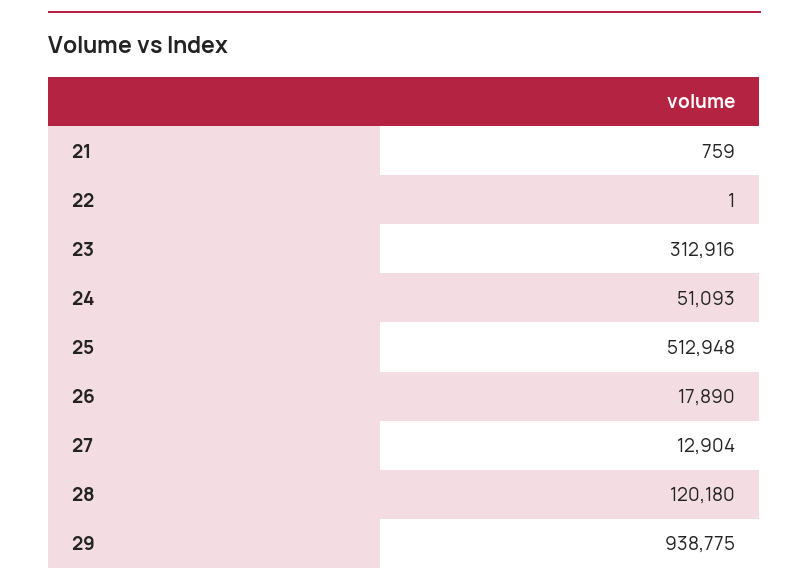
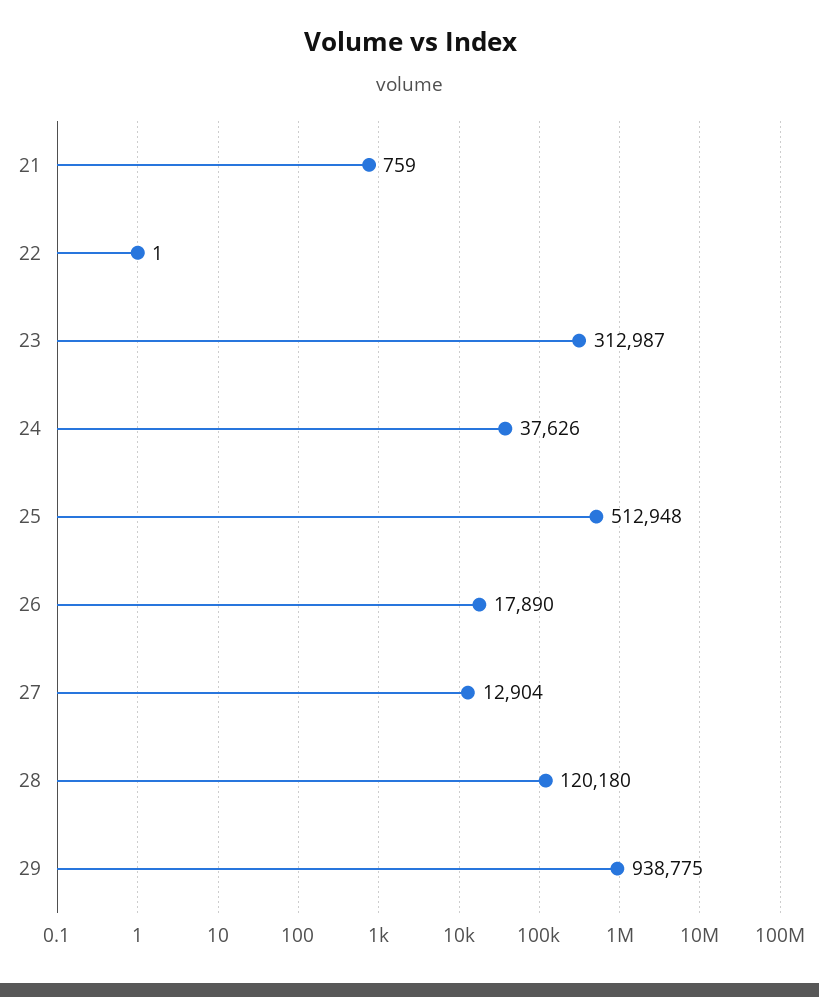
  {
    "21": 759,
    "22": 1,
-   "23": 312916,
+   "23": 312987,
-   "24": 51093,
+   "24": 37626,
    "25": 512948,
    "26": 17890,
    "27": 12904,
    "28": 120180,
    "29": 938775
  }

